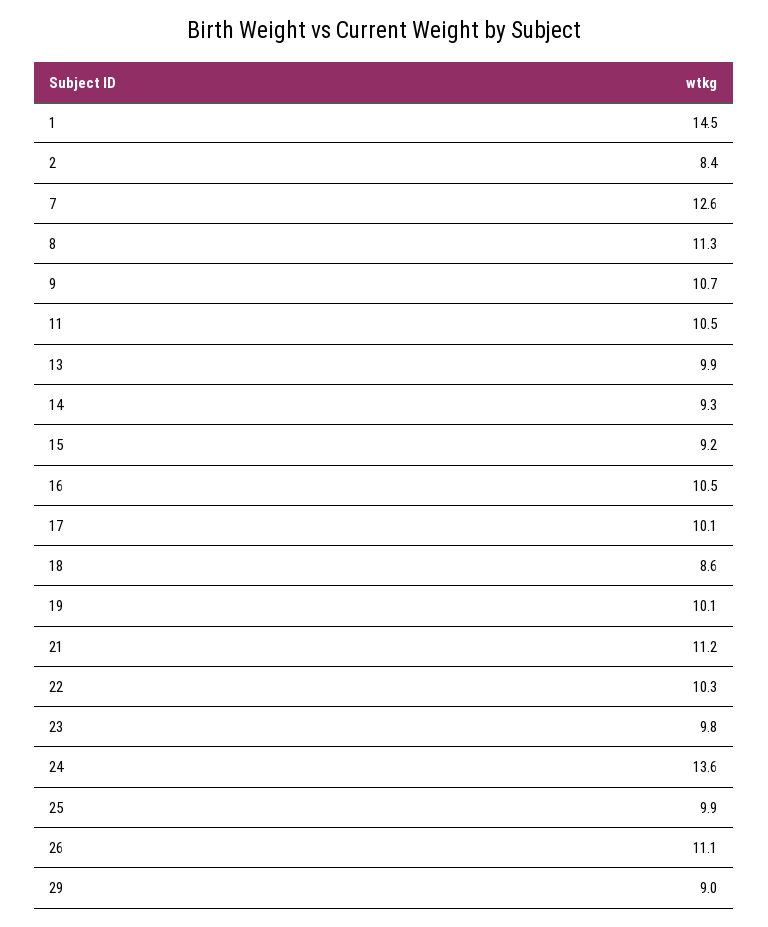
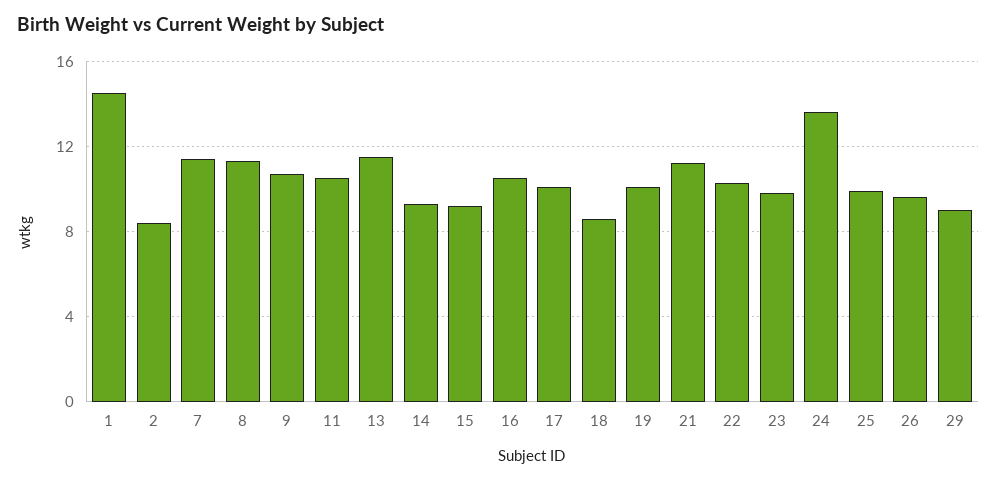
  {
    "1": 14.5,
    "2": 8.4,
-   "7": 12.6,
+   "7": 11.5,
    "8": 11.3,
    "9": 10.7,
    "11": 10.5,
-   "13": 9.9,
+   "13": 11.5,
    "14": 9.3,
    "15": 9.2,
    "16": 10.5,
    "17": 10.1,
    "18": 8.6,
    "19": 10.1,
    "21": 11.2,
    "22": 10.3,
    "23": 9.8,
    "24": 13.6,
    "25": 9.9,
-   "26": 11.1,
+   "26": 9.5,
    "29": 9
  }

